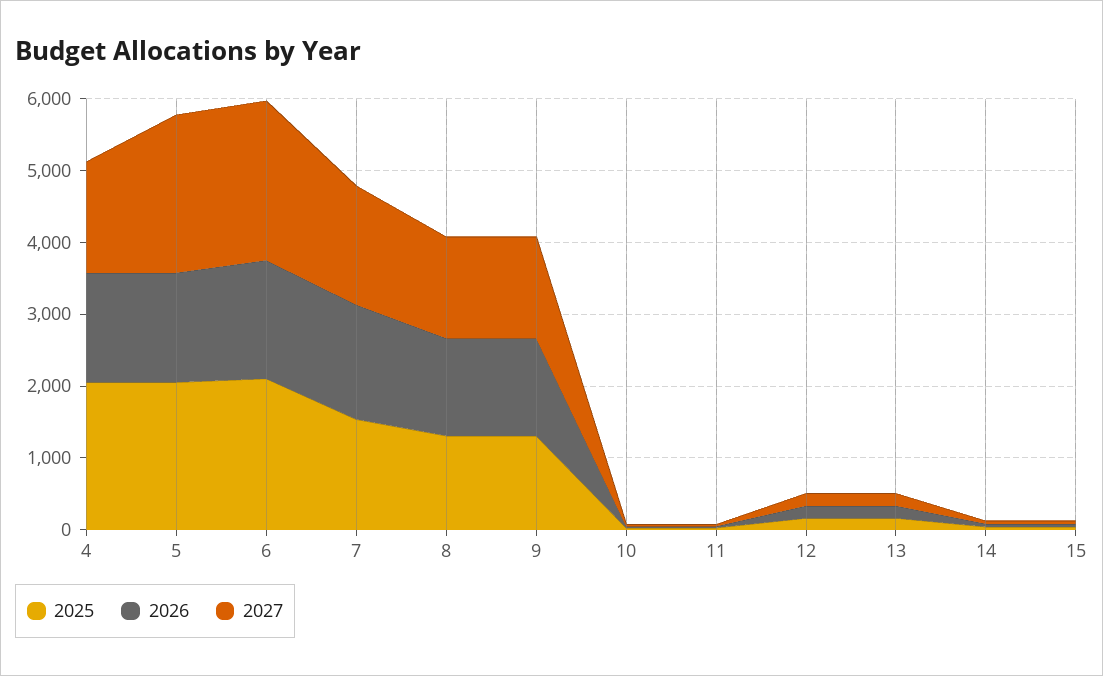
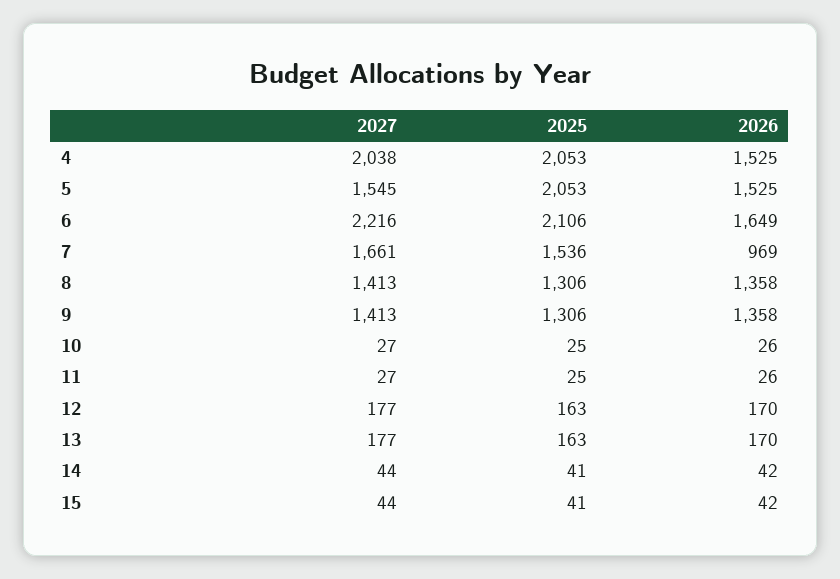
  {
    "2025": {
      "4": 2053,
      "5": 2053,
      "6": 2106,
      "7": 1536,
      "8": 1306,
      "9": 1306,
      "10": 25,
      "11": 25,
      "12": 163,
      "13": 163,
      "14": 41,
      "15": 41
    },
    "2026": {
      "4": 1525,
      "5": 1525,
      "6": 1649,
-     "7": 1600,
+     "7": 969,
      "8": 1358,
      "9": 1358,
      "10": 26,
      "11": 26,
      "12": 170,
      "13": 170,
      "14": 42,
      "15": 42
    },
    "2027": {
-     "4": 1600,
+     "4": 2038,
-     "5": 2200,
+     "5": 1545,
      "6": 2216,
      "7": 1661,
      "8": 1413,
      "9": 1413,
      "10": 27,
      "11": 27,
      "12": 177,
      "13": 177,
      "14": 44,
      "15": 44
    }
  }

